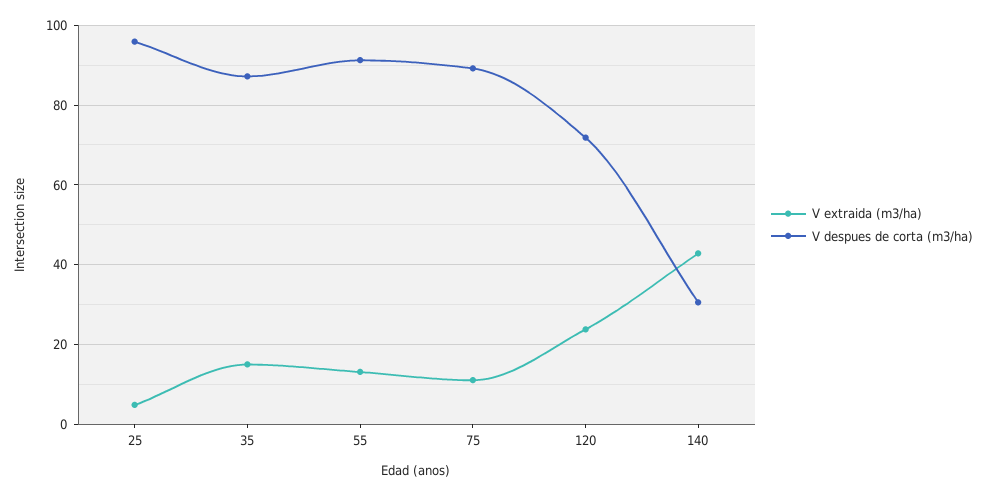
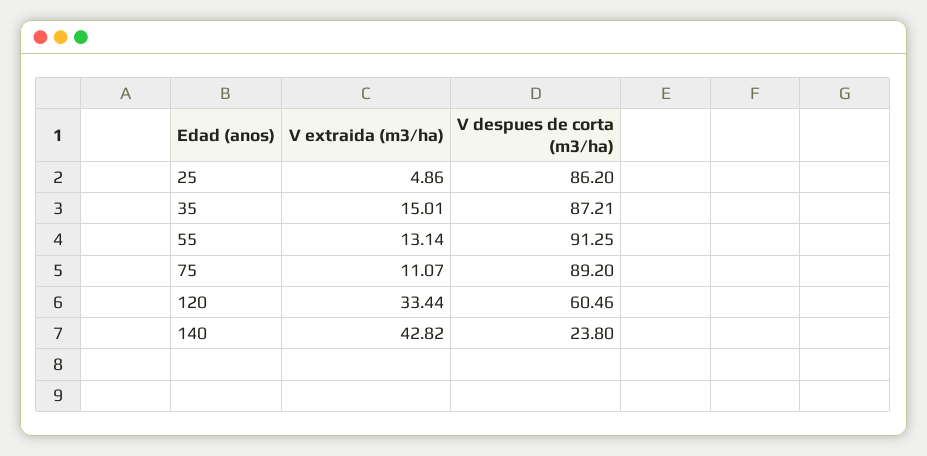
  {
    "V extraida (m3/ha)": {
      "25": 4.86,
      "35": 15.01,
      "55": 13.14,
      "75": 11.07,
-     "120": 24,
+     "120": 33.44,
      "140": 42.82
    },
    "V despues de corta (m3/ha)": {
-     "25": 96,
+     "25": 86.2,
      "35": 87.21,
      "55": 91.25,
      "75": 89.2,
-     "120": 72,
+     "120": 60.46,
-     "140": 30
+     "140": 23.8
    }
  }

